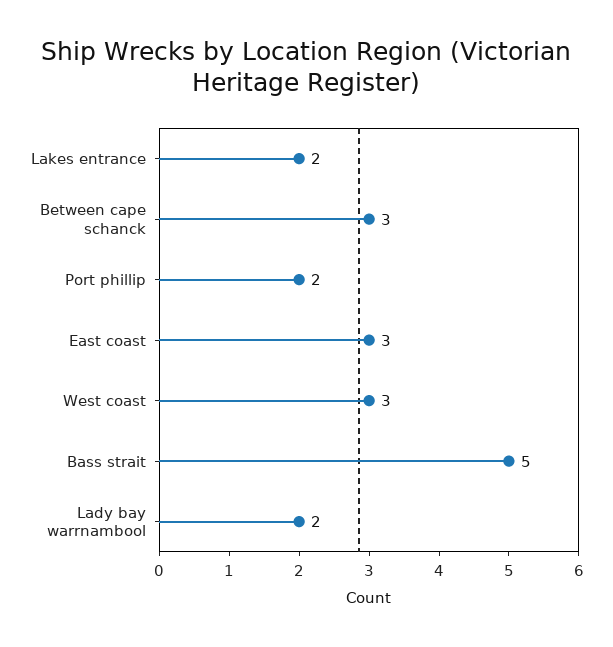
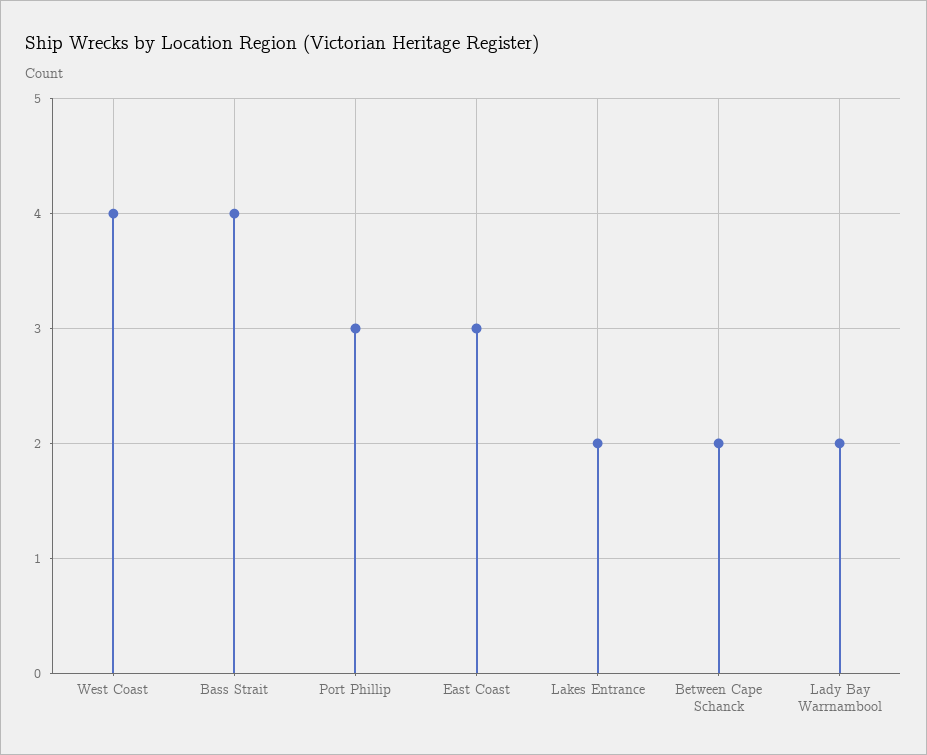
  {
    "Lakes entrance": 2,
-   "Between cape schanck": 3,
+   "Between cape schanck": 2,
-   "Port phillip": 2,
+   "Port phillip": 3,
    "East coast": 3,
-   "West coast": 3,
+   "West coast": 4,
-   "Bass strait": 5,
+   "Bass strait": 4,
    "Lady bay warrnambool": 2
  }

